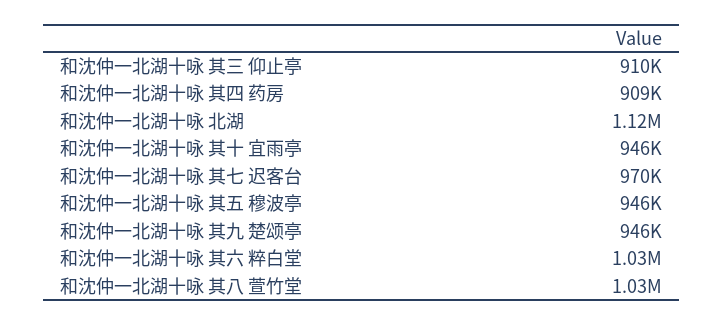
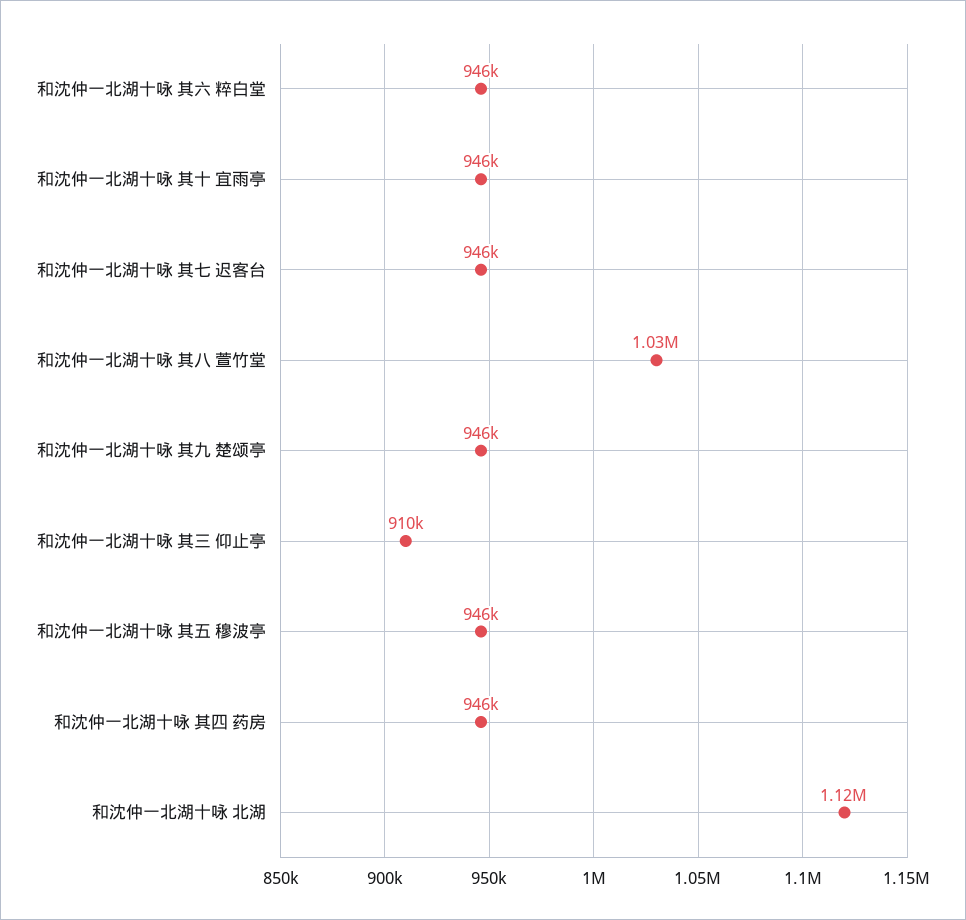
  {
    "和沈仲一北湖十咏 其三 仰止亭": 910000,
-   "和沈仲一北湖十咏 其四 药房": 909000,
+   "和沈仲一北湖十咏 其四 药房": 946000,
    "和沈仲一北湖十咏 北湖": 1120000,
    "和沈仲一北湖十咏 其十 宜雨亭": 946000,
-   "和沈仲一北湖十咏 其七 迟客台": 970000,
+   "和沈仲一北湖十咏 其七 迟客台": 946000,
    "和沈仲一北湖十咏 其五 穆波亭": 946000,
    "和沈仲一北湖十咏 其九 楚颂亭": 946000,
-   "和沈仲一北湖十咏 其六 粹白堂": 1030000,
+   "和沈仲一北湖十咏 其六 粹白堂": 946000,
    "和沈仲一北湖十咏 其八 萱竹堂": 1030000
  }

